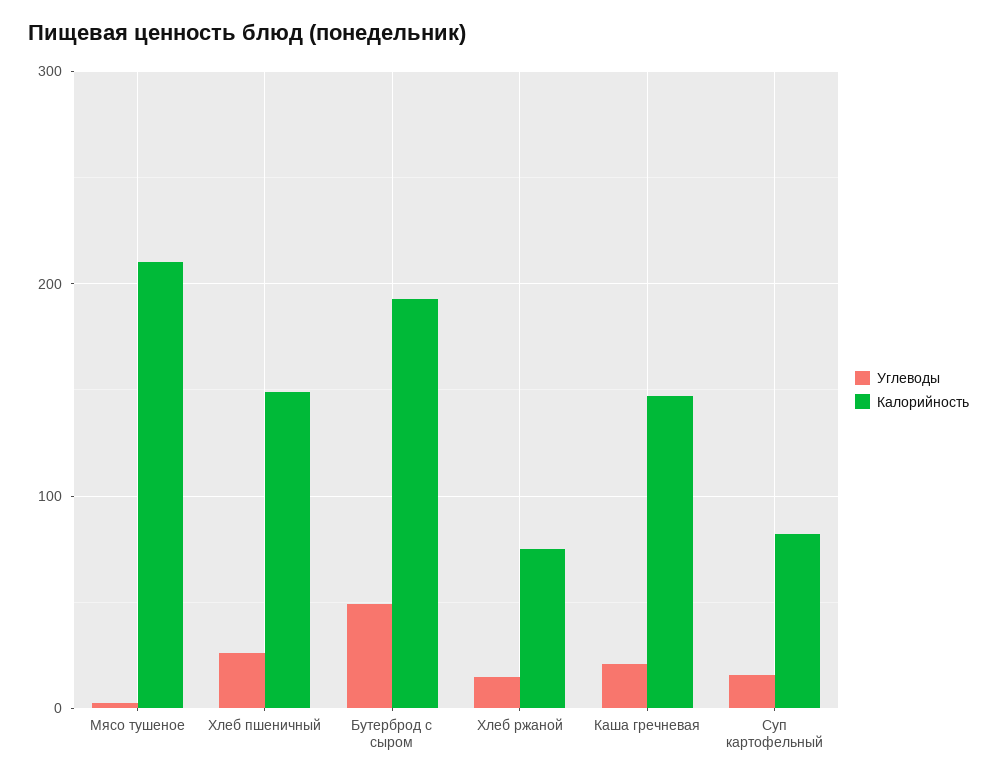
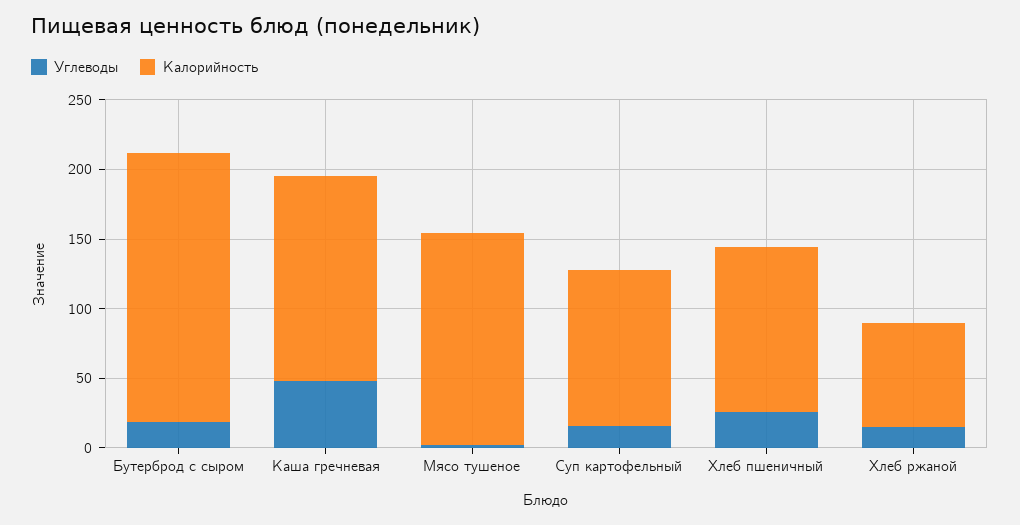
  {
    "Углеводы": {
      "Мясо тушеное": 0,
      "Хлеб пшеничный": 30,
-     "Бутерброд с сыром": 50,
+     "Бутерброд с сыром": 20,
      "Хлеб ржаной": 10,
-     "Каша гречневая": 20,
+     "Каша гречневая": 50,
      "Суп картофельный": 20
    },
    "Калорийность": {
-     "Мясо тушеное": 210,
+     "Мясо тушеное": 150,
-     "Хлеб пшеничный": 150,
+     "Хлеб пшеничный": 120,
      "Бутерброд с сыром": 190,
      "Хлеб ржаной": 80,
      "Каша гречневая": 150,
-     "Суп картофельный": 80
+     "Суп картофельный": 110
    }
  }

